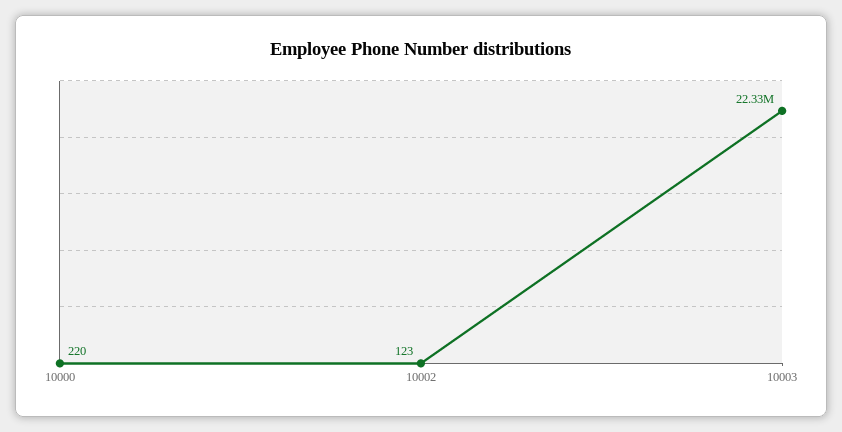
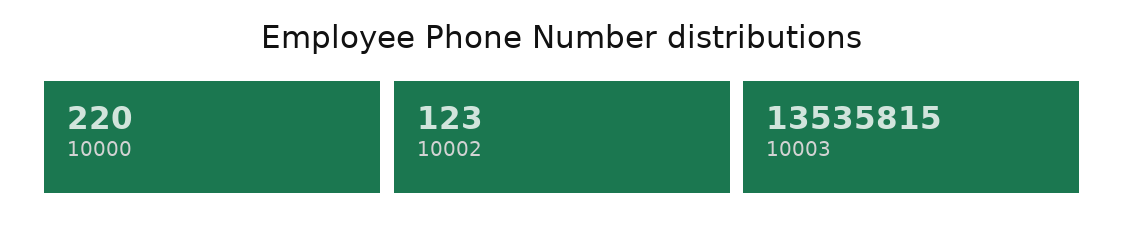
  {
    "10000": 220,
    "10002": 123,
-   "10003": 22330000
+   "10003": 13535815
  }

